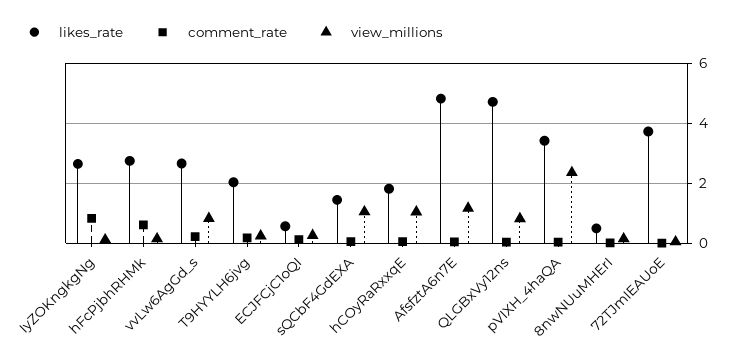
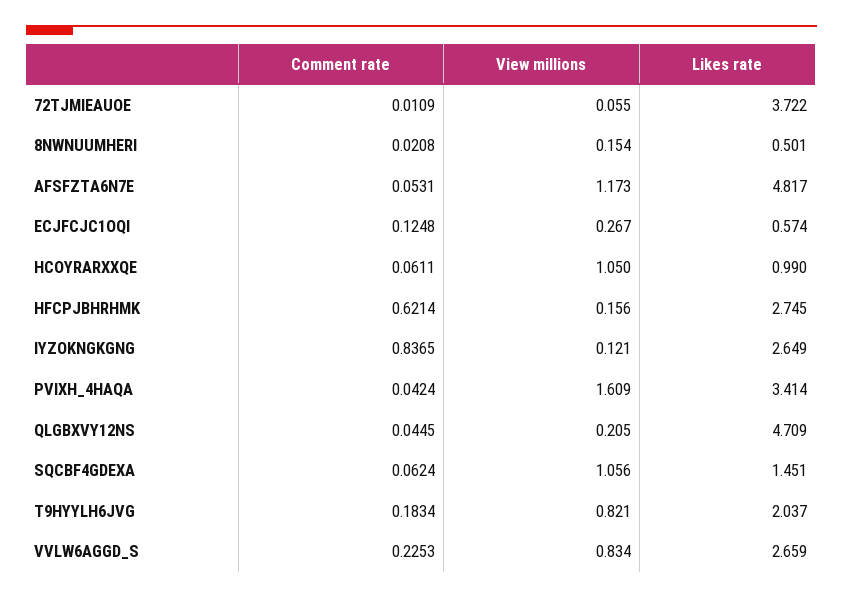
  {
    "likes_rate": {
      "IyZOKngkgNg": 2.649,
      "hFcPjbhRHMk": 2.745,
      "vvLw6AgGd_s": 2.659,
      "T9HYYLH6jvg": 2.037,
      "ECJFCjC1oQI": 0.574,
      "sQCbF4GdEXA": 1.451,
-     "hCOyRaRxxqE": 1.8,
+     "hCOyRaRxxqE": 0.99,
      "AfsfztA6n7E": 4.817,
      "QLGBxVy12ns": 4.709,
      "pVIXH_4haQA": 3.414,
      "8nwNUuMHErI": 0.501,
      "72TJmIEAUoE": 3.722
    },
    "comment_rate": {
      "IyZOKngkgNg": 0.8365,
      "hFcPjbhRHMk": 0.6214,
      "vvLw6AgGd_s": 0.2253,
      "T9HYYLH6jvg": 0.1834,
      "ECJFCjC1oQI": 0.1248,
      "sQCbF4GdEXA": 0.0624,
      "hCOyRaRxxqE": 0.0611,
      "AfsfztA6n7E": 0.0531,
      "QLGBxVy12ns": 0.0445,
      "pVIXH_4haQA": 0.0424,
      "8nwNUuMHErI": 0.0208,
      "72TJmIEAUoE": 0.0109
    },
    "view_millions": {
      "IyZOKngkgNg": 0.121,
      "hFcPjbhRHMk": 0.156,
      "vvLw6AgGd_s": 0.834,
-     "T9HYYLH6jvg": 0.2,
+     "T9HYYLH6jvg": 0.821,
      "ECJFCjC1oQI": 0.267,
      "sQCbF4GdEXA": 1.056,
      "hCOyRaRxxqE": 1.05,
      "AfsfztA6n7E": 1.173,
-     "QLGBxVy12ns": 0.8,
+     "QLGBxVy12ns": 0.205,
-     "pVIXH_4haQA": 2.4,
+     "pVIXH_4haQA": 1.609,
      "8nwNUuMHErI": 0.154,
      "72TJmIEAUoE": 0.055
    }
  }

